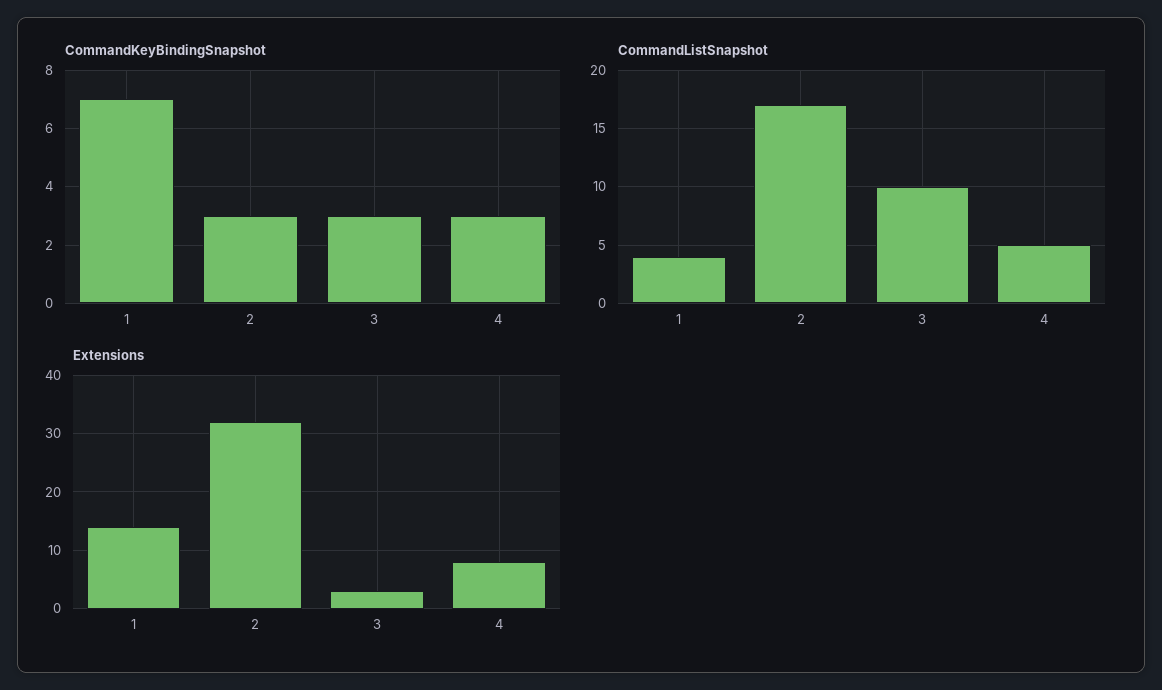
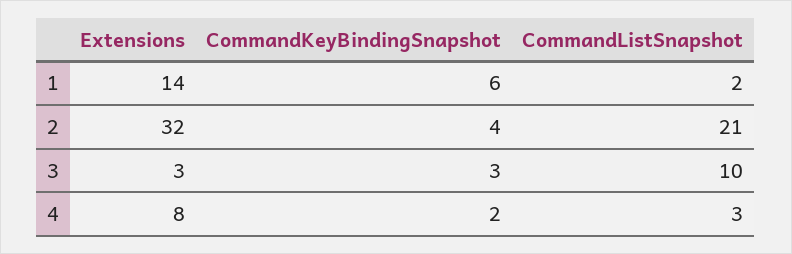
  {
    "CommandKeyBindingSnapshot": {
-     "1": 7,
+     "1": 6,
-     "2": 3,
+     "2": 4,
      "3": 3,
-     "4": 3
+     "4": 2
    },
    "CommandListSnapshot": {
-     "1": 4,
+     "1": 2,
-     "2": 17,
+     "2": 21,
      "3": 10,
-     "4": 5
+     "4": 3
    },
    "Extensions": {
      "1": 14,
      "2": 32,
      "3": 3,
      "4": 8
    }
  }

